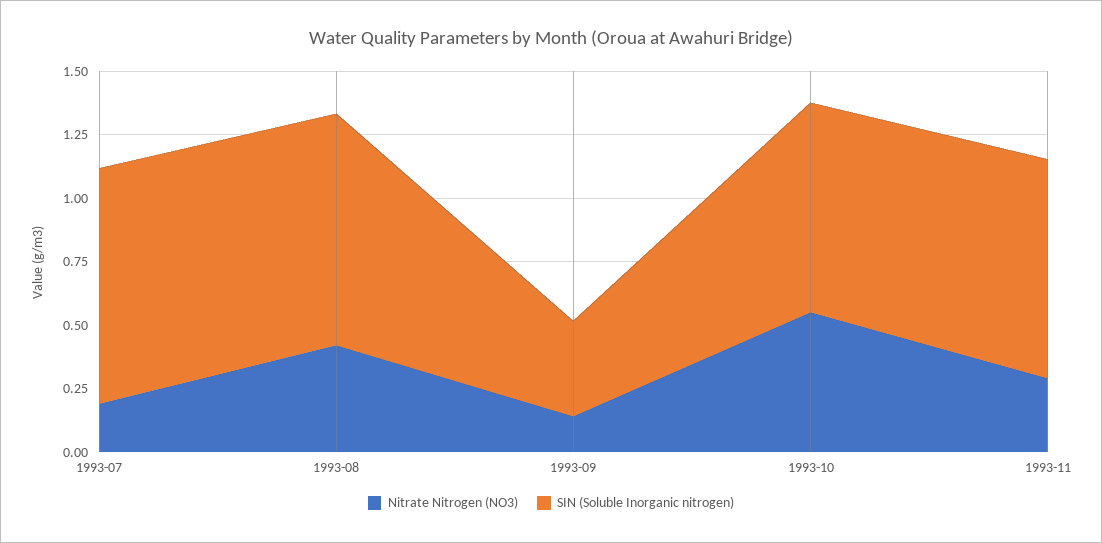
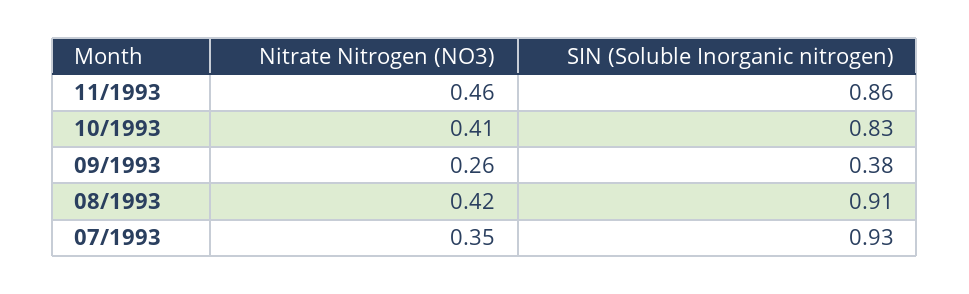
  {
    "Nitrate Nitrogen (NO3)": {
-     "1993-07": 0.2,
+     "1993-07": 0.35,
      "1993-08": 0.42,
-     "1993-09": 0.15,
+     "1993-09": 0.26,
-     "1993-10": 0.55,
+     "1993-10": 0.41,
-     "1993-11": 0.3
+     "1993-11": 0.46
    },
    "SIN (Soluble Inorganic nitrogen)": {
      "1993-07": 0.93,
      "1993-08": 0.91,
      "1993-09": 0.38,
      "1993-10": 0.83,
      "1993-11": 0.86
    }
  }

